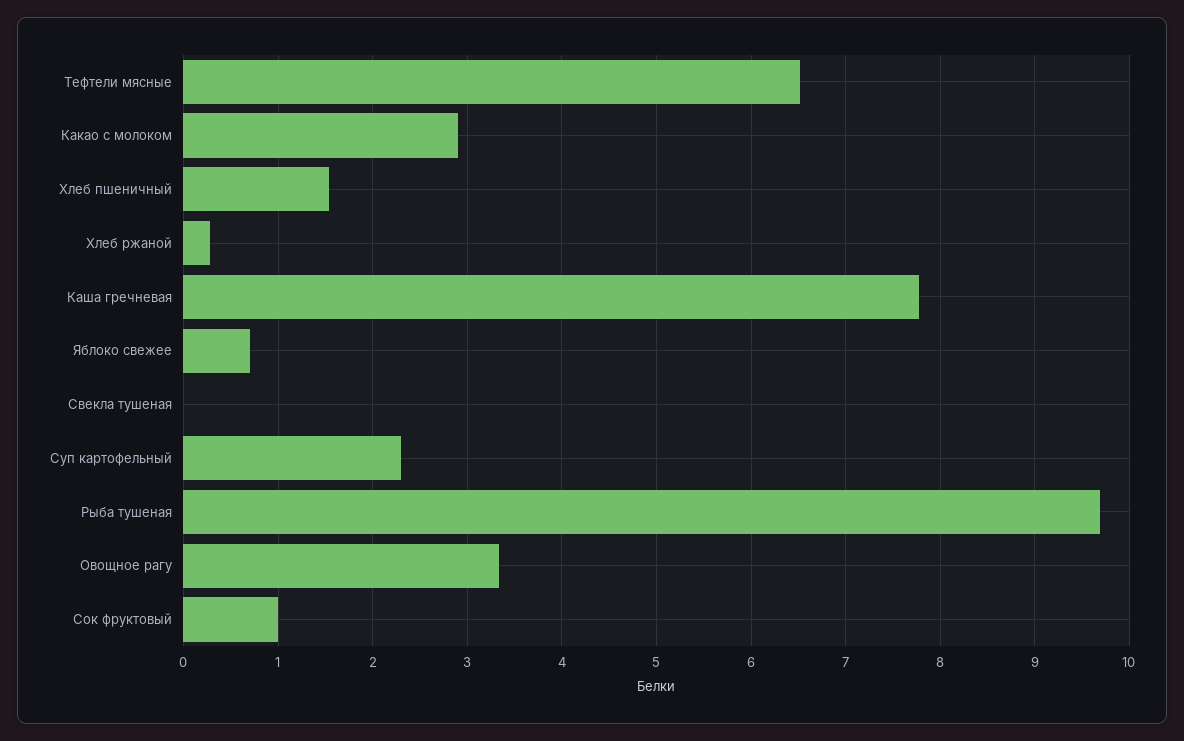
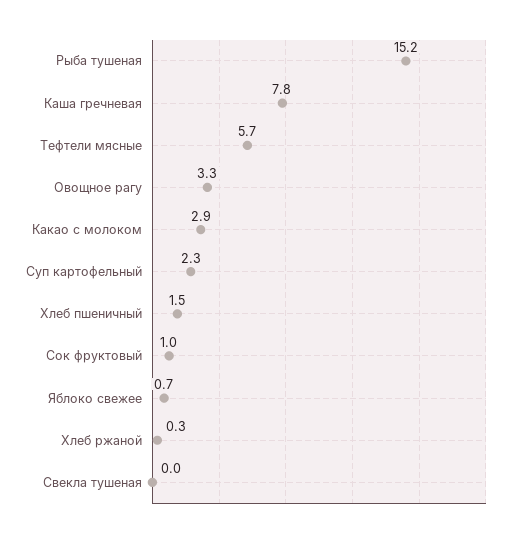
  {
-   "Тефтели мясные": 6.5,
+   "Тефтели мясные": 5.7,
    "Какао с молоком": 2.9,
    "Хлеб пшеничный": 1.5,
    "Хлеб ржаной": 0.3,
    "Каша гречневая": 7.8,
    "Яблоко свежее": 0.7,
    "Свекла тушеная": 0,
    "Суп картофельный": 2.3,
-   "Рыба тушеная": 9.7,
+   "Рыба тушеная": 15.2,
    "Овощное рагу": 3.3,
    "Сок фруктовый": 1
  }

